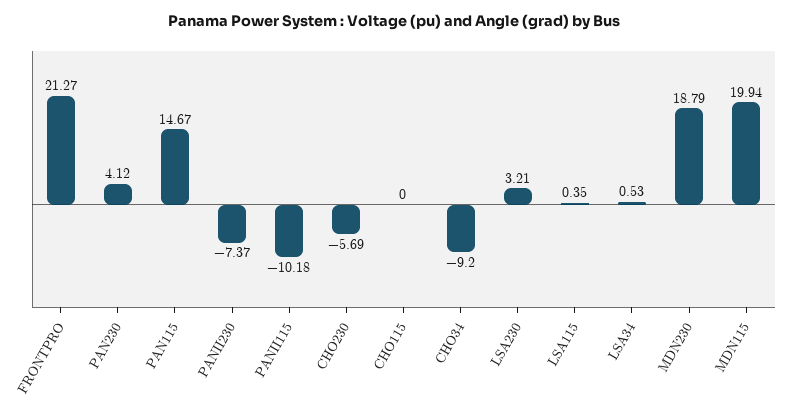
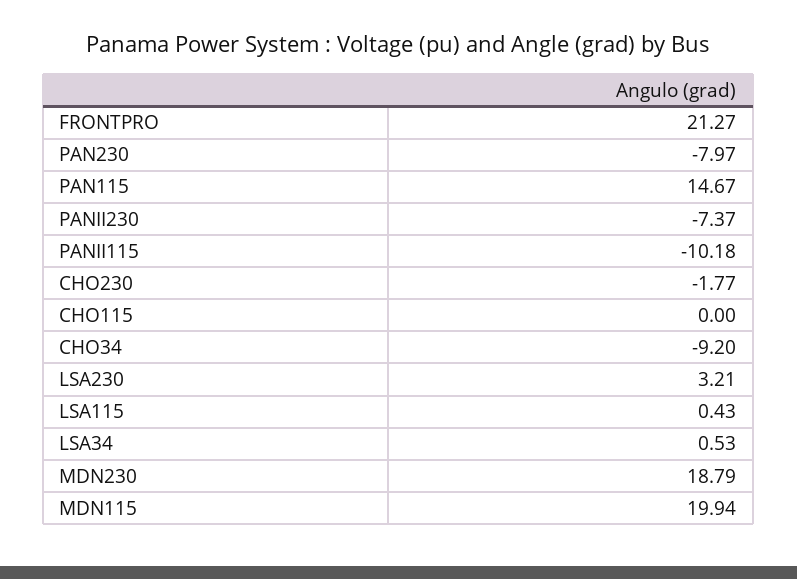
  {
    "FRONTPRO": 21.27,
-   "PAN230": 4.12,
+   "PAN230": -7.97,
    "PAN115": 14.67,
    "PANII230": -7.37,
    "PANII115": -10.18,
-   "CHO230": -5.69,
+   "CHO230": -1.77,
    "CHO115": 0,
    "CHO34": -9.2,
    "LSA230": 3.21,
-   "LSA115": 0.35,
+   "LSA115": 0.43,
    "LSA34": 0.53,
    "MDN230": 18.79,
    "MDN115": 19.94
  }

